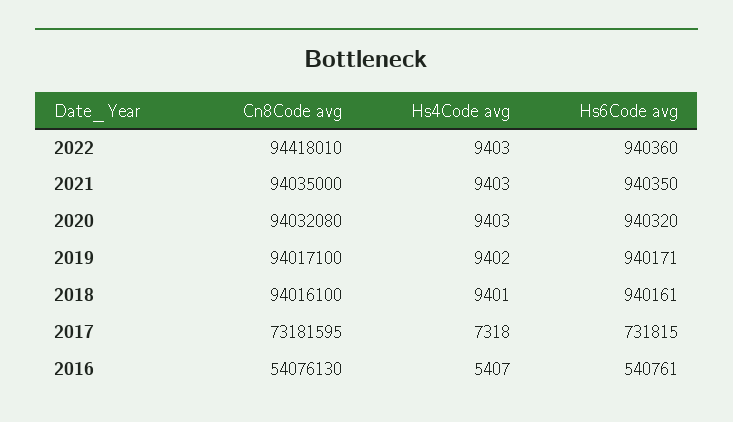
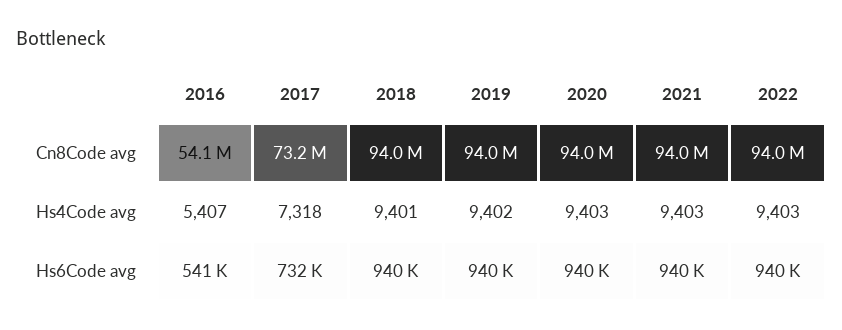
  {
    "Cn8Code avg": {
-     "2022": 94418010,
+     "2022": 94000000,
      "2021": 94035000,
      "2020": 94032080,
      "2019": 94017100,
      "2018": 94016100,
      "2017": 73181595,
      "2016": 54076130
    },
    "Hs4Code avg": {
      "2022": 9403,
      "2021": 9403,
      "2020": 9403,
      "2019": 9402,
      "2018": 9401,
      "2017": 7318,
      "2016": 5407
    },
    "Hs6Code avg": {
      "2022": 940360,
      "2021": 940350,
      "2020": 940320,
      "2019": 940171,
      "2018": 940161,
      "2017": 731815,
      "2016": 540761
    }
  }

